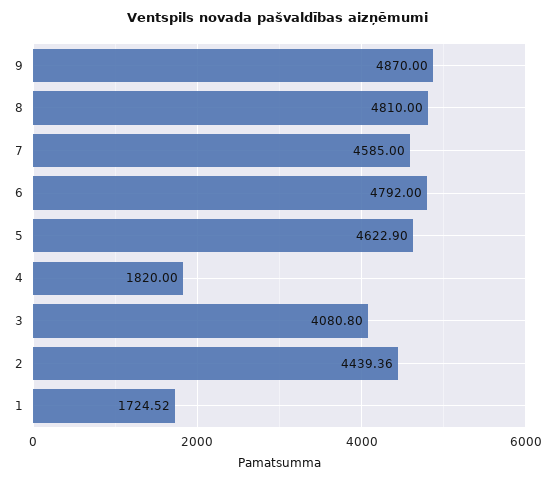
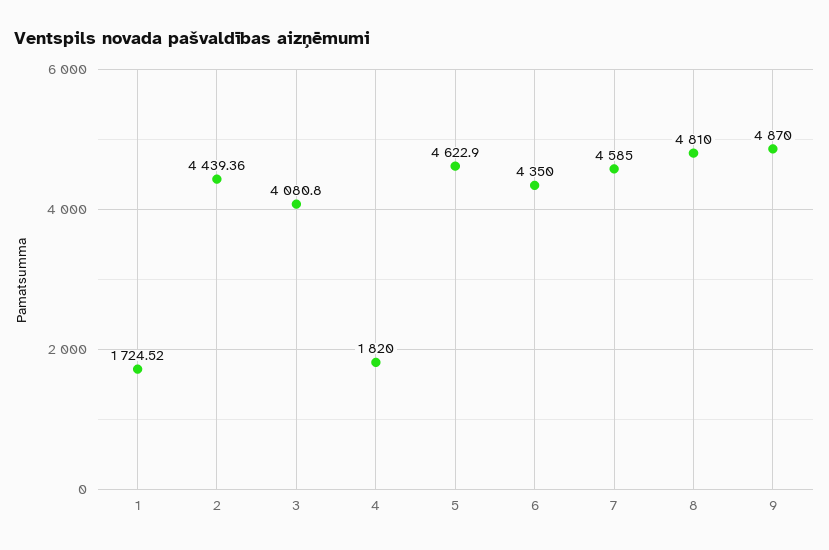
  {
    "9": 4870,
    "8": 4810,
    "7": 4585,
-   "6": 4792,
+   "6": 4350,
    "5": 4622.9,
    "4": 1820,
    "3": 4080.8,
    "2": 4439.36,
    "1": 1724.52
  }

